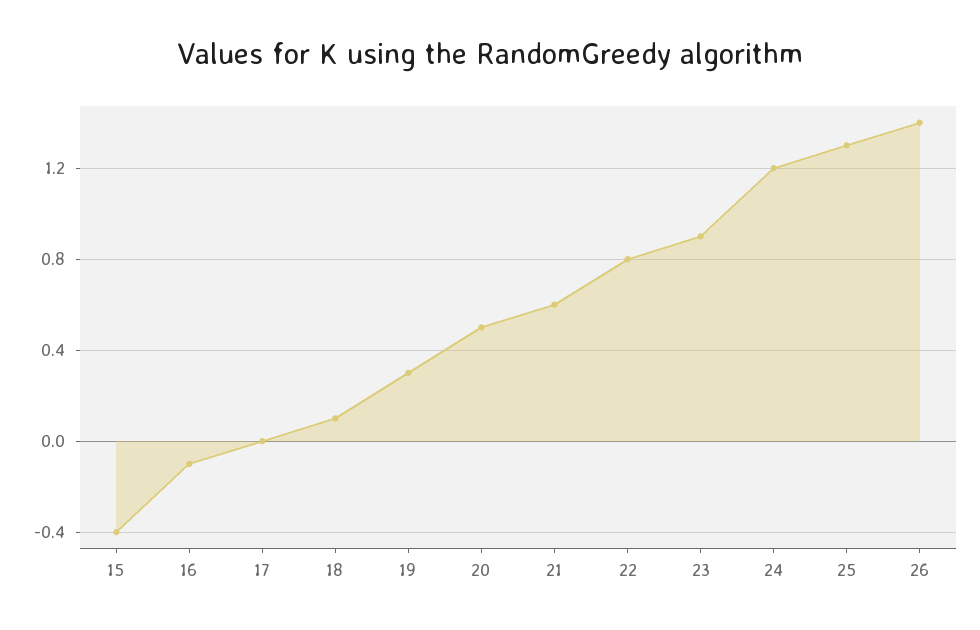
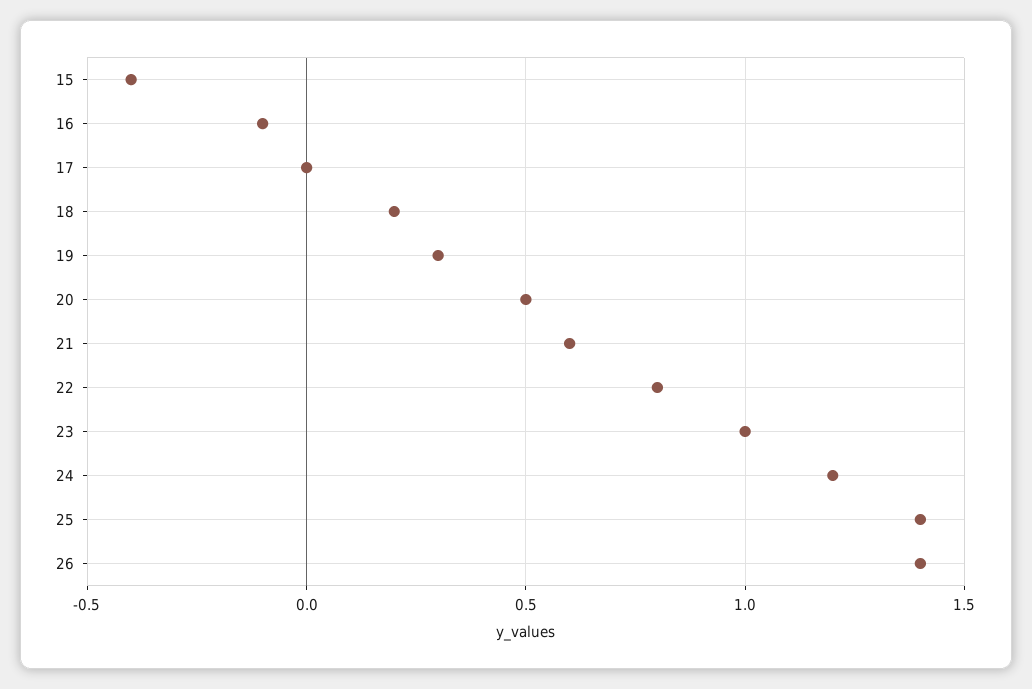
  {
    "15": -0.4,
    "16": -0.1,
    "17": 0,
-   "18": 0.1,
+   "18": 0.2,
    "19": 0.3,
    "20": 0.5,
    "21": 0.6,
    "22": 0.8,
-   "23": 0.9,
+   "23": 1,
    "24": 1.2,
-   "25": 1.3,
+   "25": 1.4,
    "26": 1.4
  }

